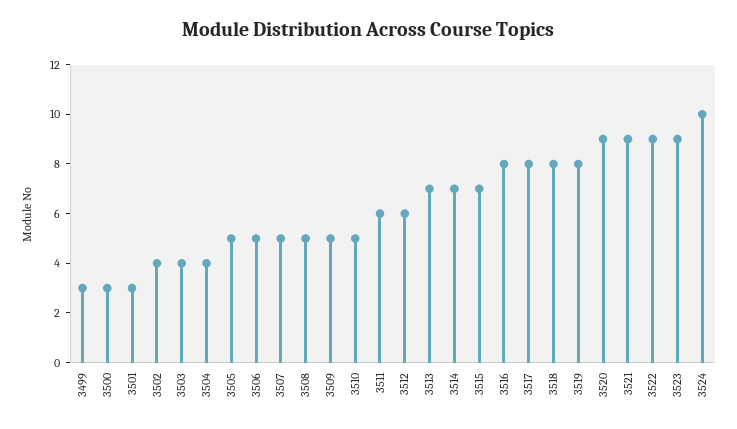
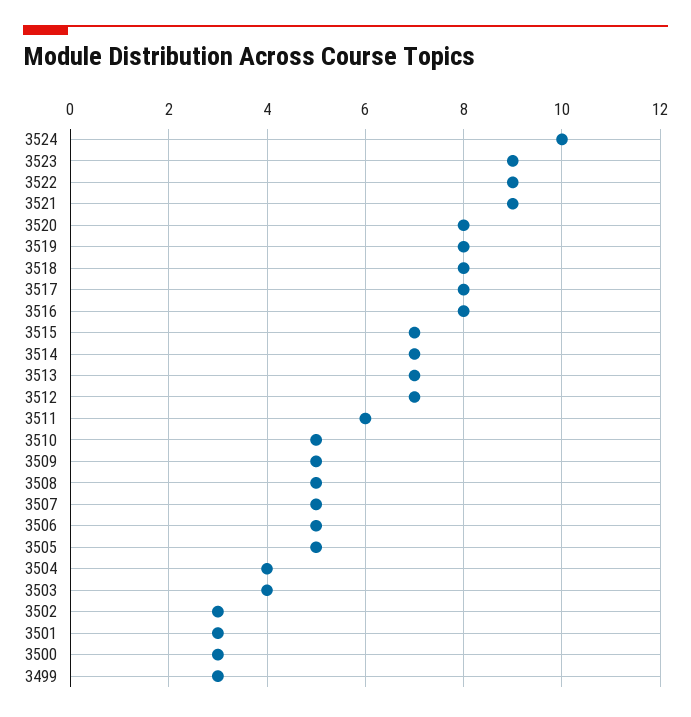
  {
    "3499": 3,
    "3500": 3,
    "3501": 3,
-   "3502": 4,
+   "3502": 3,
    "3503": 4,
    "3504": 4,
    "3505": 5,
    "3506": 5,
    "3507": 5,
    "3508": 5,
    "3509": 5,
    "3510": 5,
    "3511": 6,
-   "3512": 6,
+   "3512": 7,
    "3513": 7,
    "3514": 7,
    "3515": 7,
    "3516": 8,
    "3517": 8,
    "3518": 8,
    "3519": 8,
-   "3520": 9,
+   "3520": 8,
    "3521": 9,
    "3522": 9,
    "3523": 9,
    "3524": 10
  }

